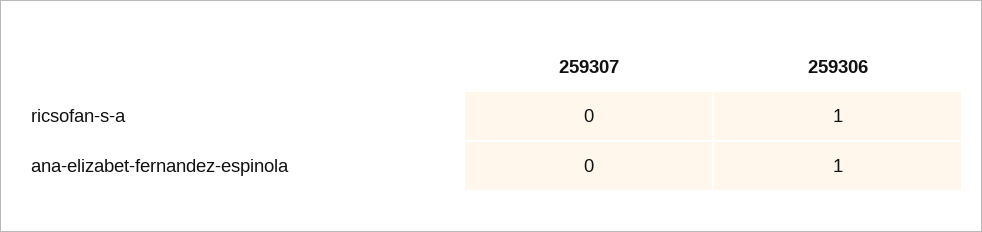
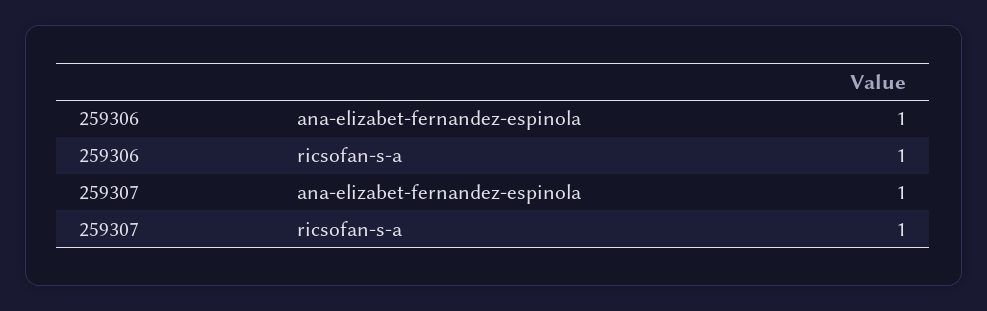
  {
    "259307": {
-     "ricsofan-s-a": 0,
+     "ricsofan-s-a": 1,
-     "ana-elizabet-fernandez-espinola": 0
+     "ana-elizabet-fernandez-espinola": 1
    },
    "259306": {
      "ricsofan-s-a": 1,
      "ana-elizabet-fernandez-espinola": 1
    }
  }

